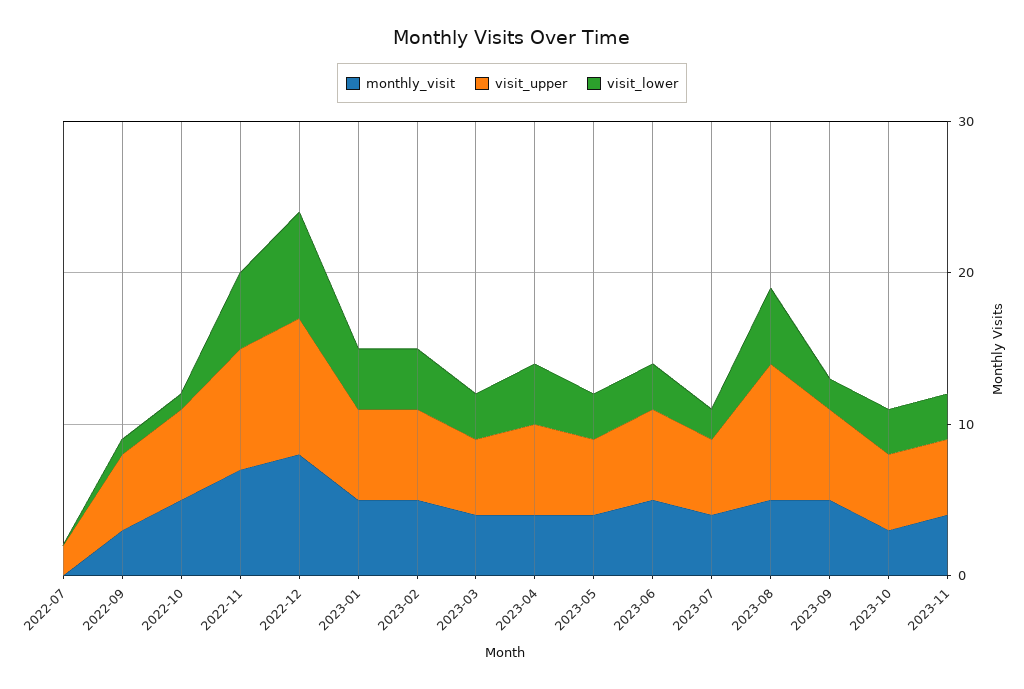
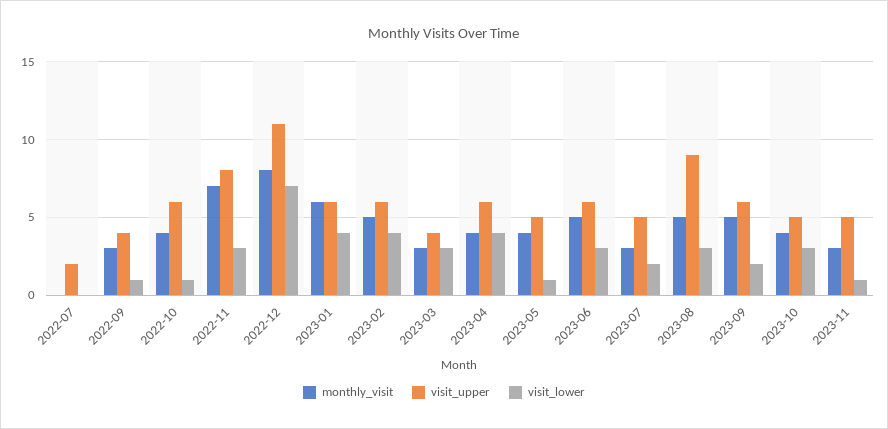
  {
    "monthly_visit": {
      "2022-07": 0,
      "2022-09": 3,
-     "2022-10": 5,
+     "2022-10": 4,
      "2022-11": 7,
      "2022-12": 8,
-     "2023-01": 5,
+     "2023-01": 6,
      "2023-02": 5,
-     "2023-03": 4,
+     "2023-03": 3,
      "2023-04": 4,
      "2023-05": 4,
      "2023-06": 5,
-     "2023-07": 4,
+     "2023-07": 3,
      "2023-08": 5,
      "2023-09": 5,
-     "2023-10": 3,
+     "2023-10": 4,
-     "2023-11": 4
+     "2023-11": 3
    },
    "visit_upper": {
      "2022-07": 2,
-     "2022-09": 5,
+     "2022-09": 4,
      "2022-10": 6,
      "2022-11": 8,
-     "2022-12": 9,
+     "2022-12": 11,
      "2023-01": 6,
      "2023-02": 6,
-     "2023-03": 5,
+     "2023-03": 4,
      "2023-04": 6,
      "2023-05": 5,
      "2023-06": 6,
      "2023-07": 5,
      "2023-08": 9,
      "2023-09": 6,
      "2023-10": 5,
      "2023-11": 5
    },
    "visit_lower": {
      "2022-07": 0,
      "2022-09": 1,
      "2022-10": 1,
-     "2022-11": 5,
+     "2022-11": 3,
      "2022-12": 7,
      "2023-01": 4,
      "2023-02": 4,
      "2023-03": 3,
      "2023-04": 4,
-     "2023-05": 3,
+     "2023-05": 1,
      "2023-06": 3,
      "2023-07": 2,
-     "2023-08": 5,
+     "2023-08": 3,
      "2023-09": 2,
      "2023-10": 3,
-     "2023-11": 3
+     "2023-11": 1
    }
  }

